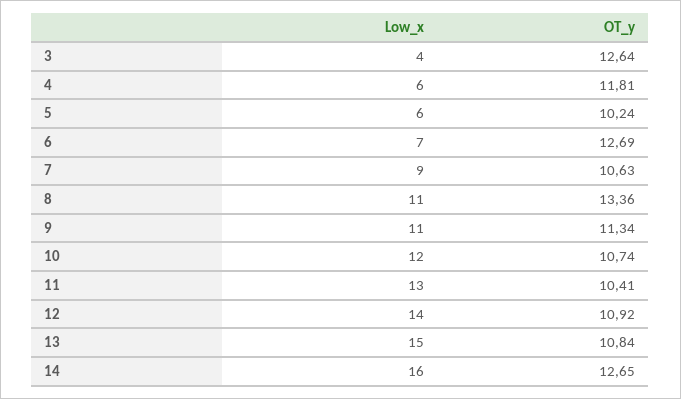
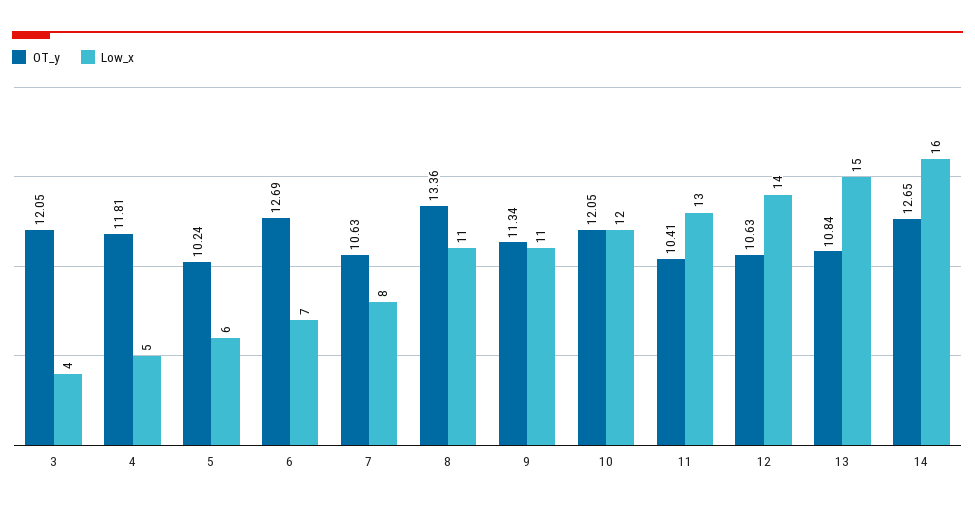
  {
    "Low_x": {
      "3": 4,
-     "4": 6,
+     "4": 5,
      "5": 6,
      "6": 7,
-     "7": 9,
+     "7": 8,
      "8": 11,
      "9": 11,
      "10": 12,
      "11": 13,
      "12": 14,
      "13": 15,
      "14": 16
    },
    "OT_y": {
-     "3": 12.64,
+     "3": 12.05,
      "4": 11.81,
      "5": 10.24,
      "6": 12.69,
      "7": 10.63,
      "8": 13.36,
      "9": 11.34,
-     "10": 10.74,
+     "10": 12.05,
      "11": 10.41,
-     "12": 10.92,
+     "12": 10.63,
      "13": 10.84,
      "14": 12.65
    }
  }

